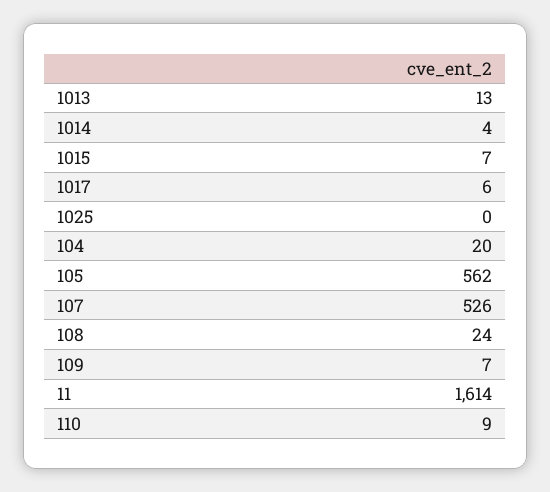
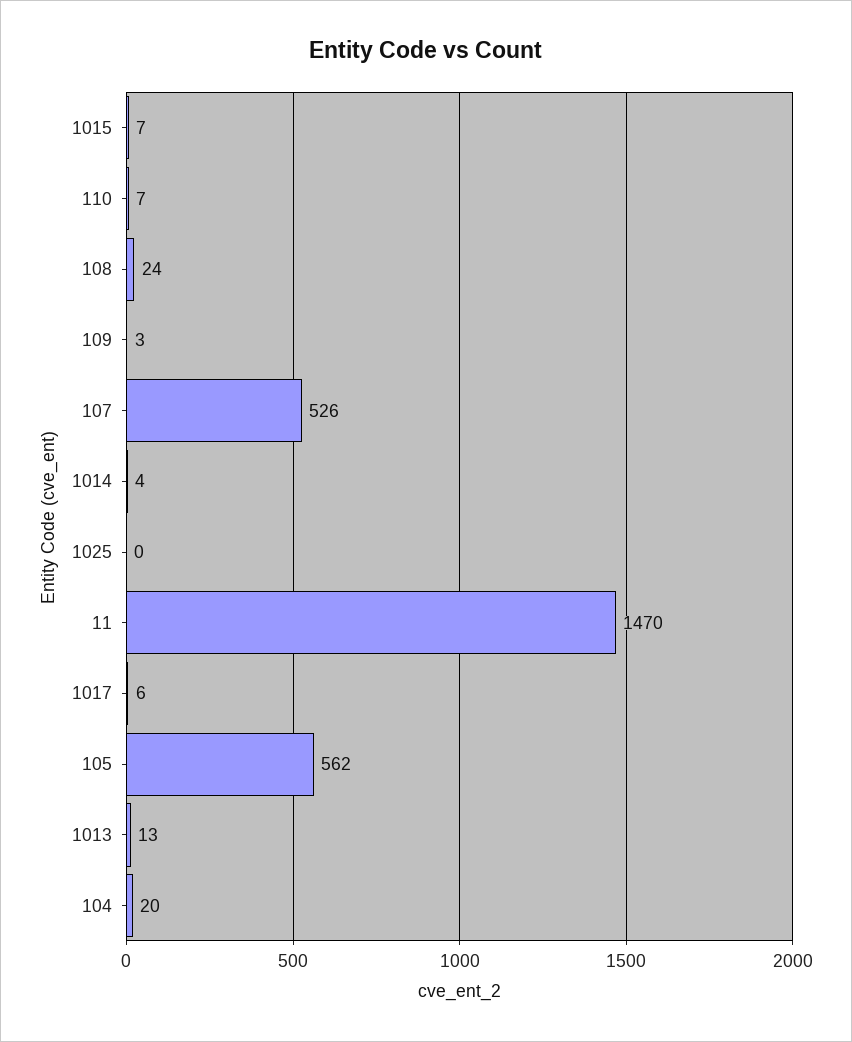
  {
    "1013": 13,
    "1014": 4,
    "1015": 7,
    "1017": 6,
    "1025": 0,
    "104": 20,
    "105": 562,
    "107": 526,
    "108": 24,
-   "109": 7,
+   "109": 3,
-   "11": 1614,
+   "11": 1470,
-   "110": 9
+   "110": 7
  }

